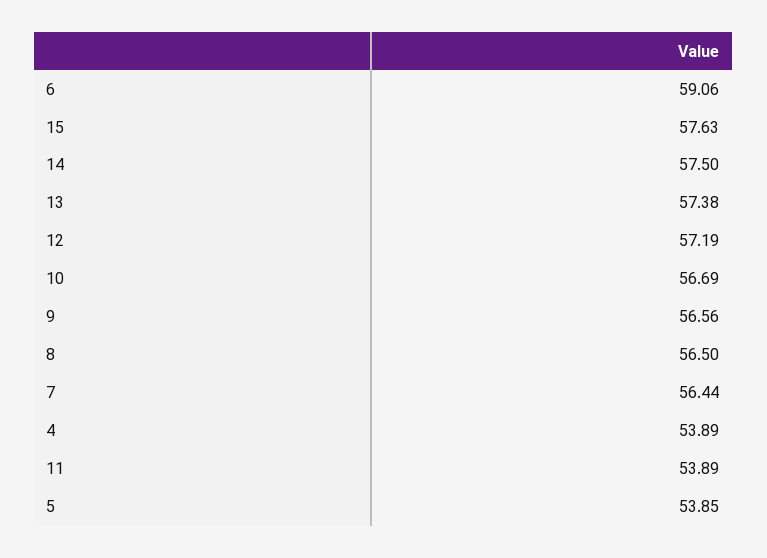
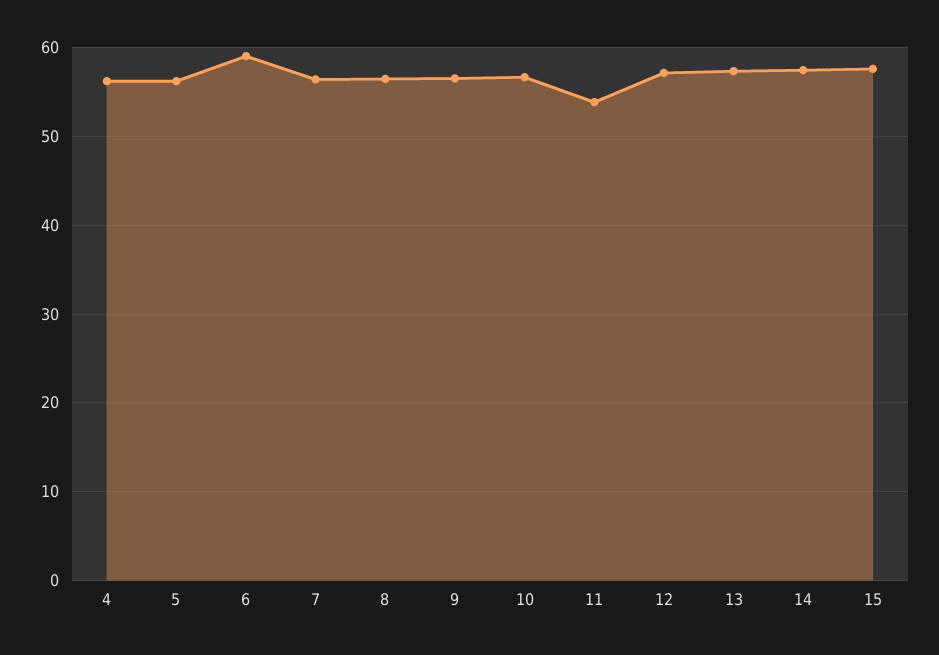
  {
    "6": 59.06,
    "15": 57.63,
    "14": 57.5,
    "13": 57.38,
    "12": 57.19,
    "10": 56.69,
    "9": 56.56,
    "8": 56.5,
    "7": 56.44,
-   "4": 53.89,
+   "4": 56,
    "11": 53.89,
-   "5": 53.85
+   "5": 56
  }

